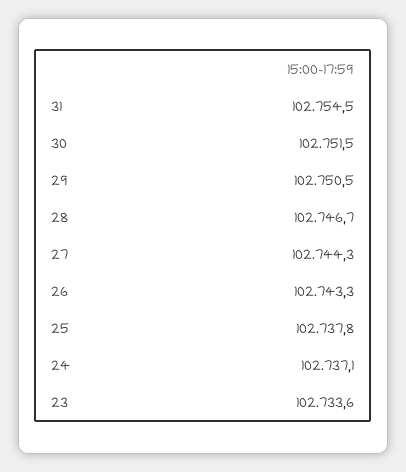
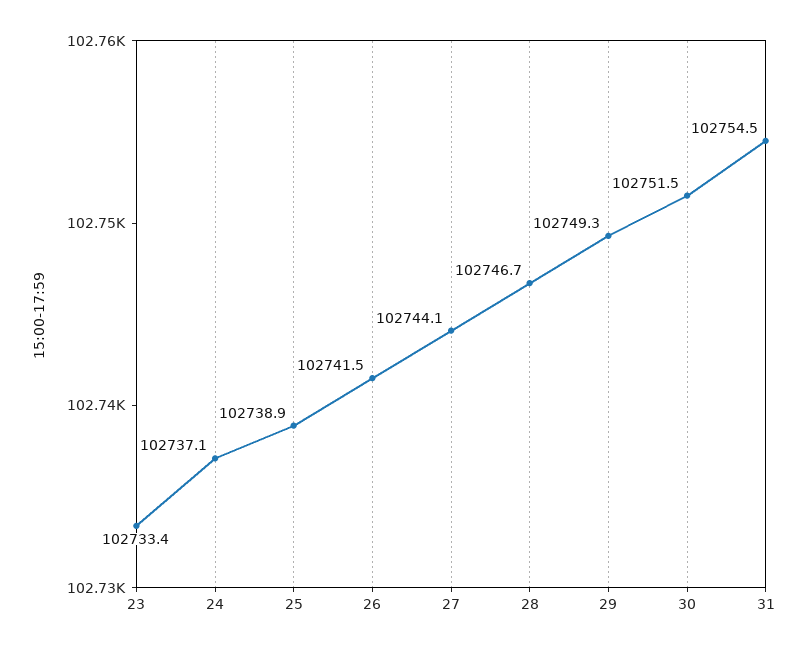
  {
    "31": 102754.5,
    "30": 102751.5,
-   "29": 102750.5,
+   "29": 102749.3,
    "28": 102746.7,
-   "27": 102744.3,
+   "27": 102744.1,
-   "26": 102743.3,
+   "26": 102741.5,
-   "25": 102737.8,
+   "25": 102738.9,
    "24": 102737.1,
-   "23": 102733.6
+   "23": 102733.4
  }

